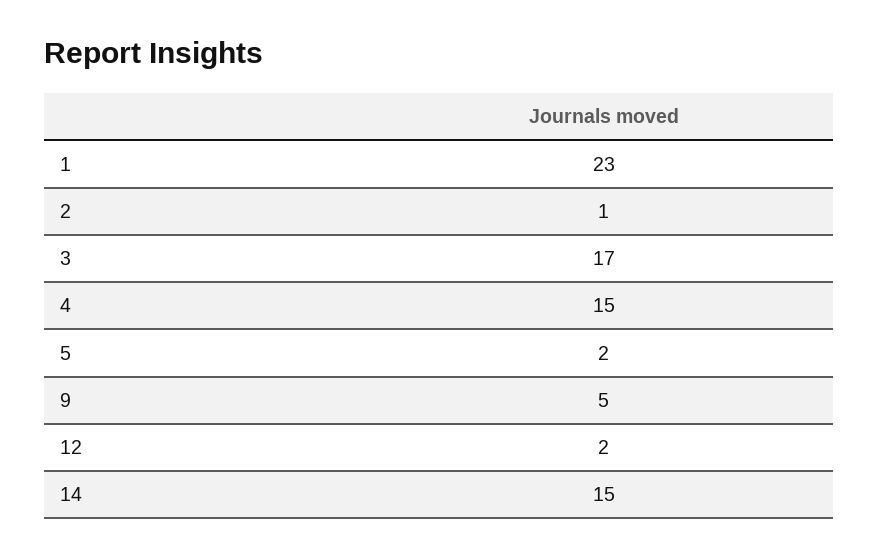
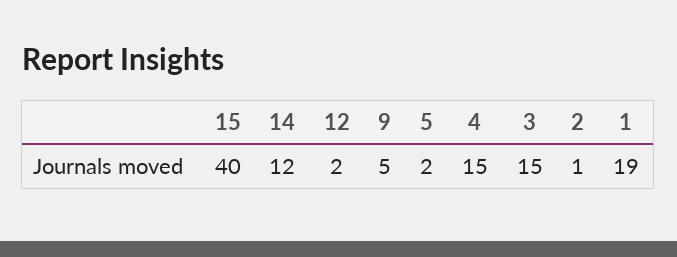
  {
-   "1": 23,
+   "1": 19,
    "2": 1,
-   "3": 17,
+   "3": 15,
    "4": 15,
    "5": 2,
    "9": 5,
    "12": 2,
-   "14": 15
+   "14": 12,
+   "15": 40
  }

